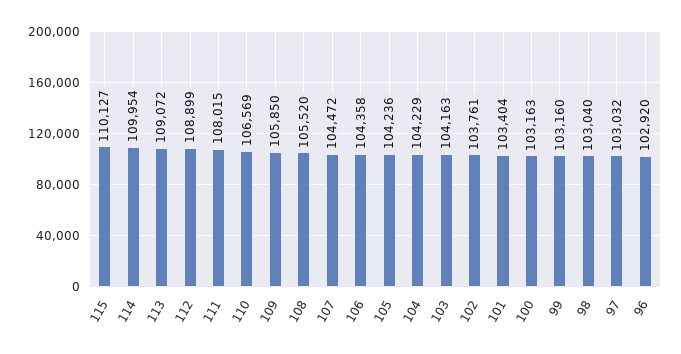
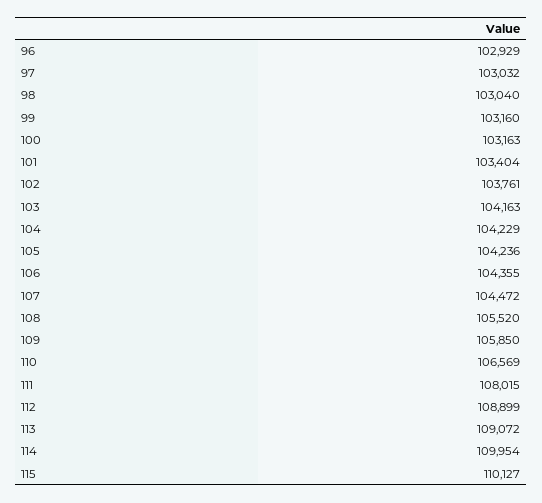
  {
    "115": 110127,
    "114": 109954,
    "113": 109072,
    "112": 108899,
    "111": 108015,
    "110": 106569,
    "109": 105850,
    "108": 105520,
    "107": 104472,
-   "106": 104358,
+   "106": 104355,
    "105": 104236,
    "104": 104229,
    "103": 104163,
    "102": 103761,
    "101": 103404,
    "100": 103163,
    "99": 103160,
    "98": 103040,
    "97": 103032,
-   "96": 102920
+   "96": 102929
  }

